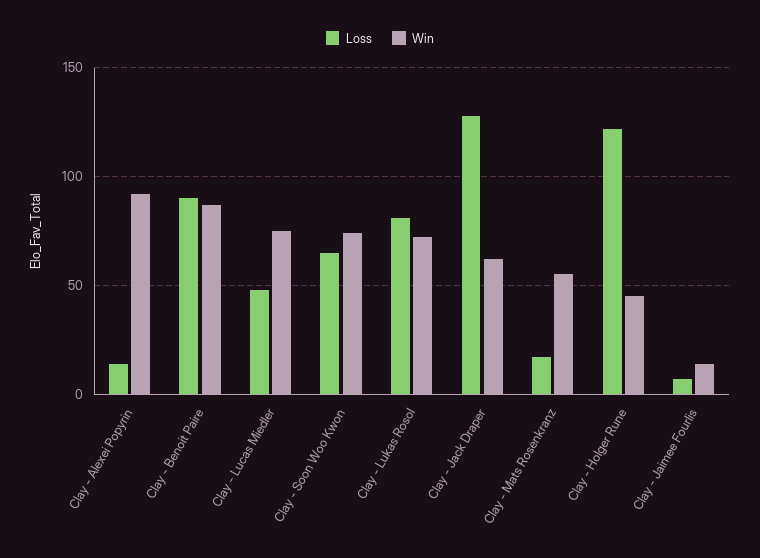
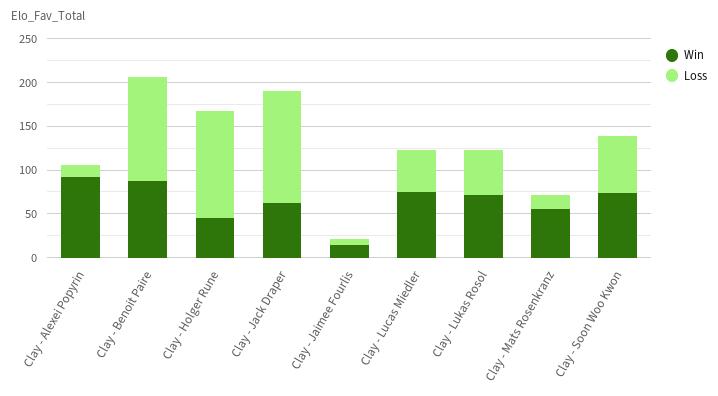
  {
    "Loss": {
      "Clay - Alexei Popyrin": 15,
-     "Clay - Benoit Paire": 90,
+     "Clay - Benoit Paire": 120,
      "Clay - Lucas Miedler": 50,
      "Clay - Soon Woo Kwon": 65,
-     "Clay - Lukas Rosol": 80,
+     "Clay - Lukas Rosol": 50,
      "Clay - Jack Draper": 130,
      "Clay - Mats Rosenkranz": 15,
      "Clay - Holger Rune": 120,
      "Clay - Jaimee Fourlis": 5
    },
    "Win": {
      "Clay - Alexei Popyrin": 90,
      "Clay - Benoit Paire": 85,
      "Clay - Lucas Miedler": 75,
      "Clay - Soon Woo Kwon": 75,
      "Clay - Lukas Rosol": 70,
      "Clay - Jack Draper": 60,
      "Clay - Mats Rosenkranz": 55,
      "Clay - Holger Rune": 45,
      "Clay - Jaimee Fourlis": 15
    }
  }

